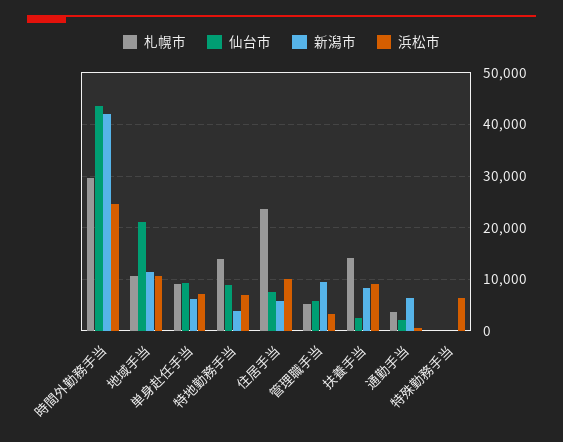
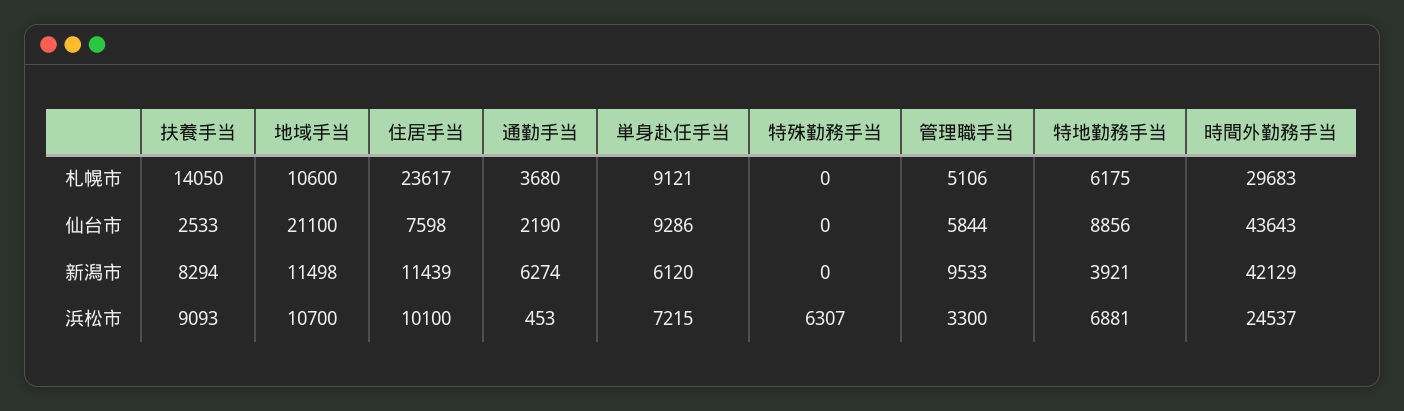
  {
    "札幌市": {
      "時間外勤務手当": 29683,
      "地域手当": 10600,
      "単身赴任手当": 9121,
-     "特地勤務手当": 14000,
+     "特地勤務手当": 6175,
      "住居手当": 23617,
      "管理職手当": 5106,
      "扶養手当": 14050,
      "通勤手当": 3680,
      "特殊勤務手当": 0
    },
    "仙台市": {
      "時間外勤務手当": 43643,
      "地域手当": 21100,
      "単身赴任手当": 9286,
      "特地勤務手当": 8856,
      "住居手当": 7598,
      "管理職手当": 5844,
      "扶養手当": 2533,
      "通勤手当": 2190,
      "特殊勤務手当": 0
    },
    "新潟市": {
      "時間外勤務手当": 42129,
      "地域手当": 11498,
      "単身赴任手当": 6120,
      "特地勤務手当": 3921,
-     "住居手当": 6000,
+     "住居手当": 11439,
      "管理職手当": 9533,
      "扶養手当": 8294,
      "通勤手当": 6274,
      "特殊勤務手当": 0
    },
    "浜松市": {
      "時間外勤務手当": 24537,
      "地域手当": 10700,
      "単身赴任手当": 7215,
      "特地勤務手当": 6881,
      "住居手当": 10100,
      "管理職手当": 3300,
      "扶養手当": 9093,
      "通勤手当": 453,
      "特殊勤務手当": 6307
    }
  }

